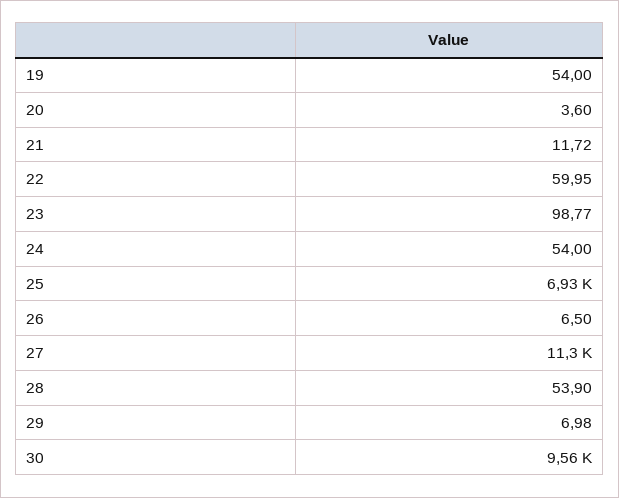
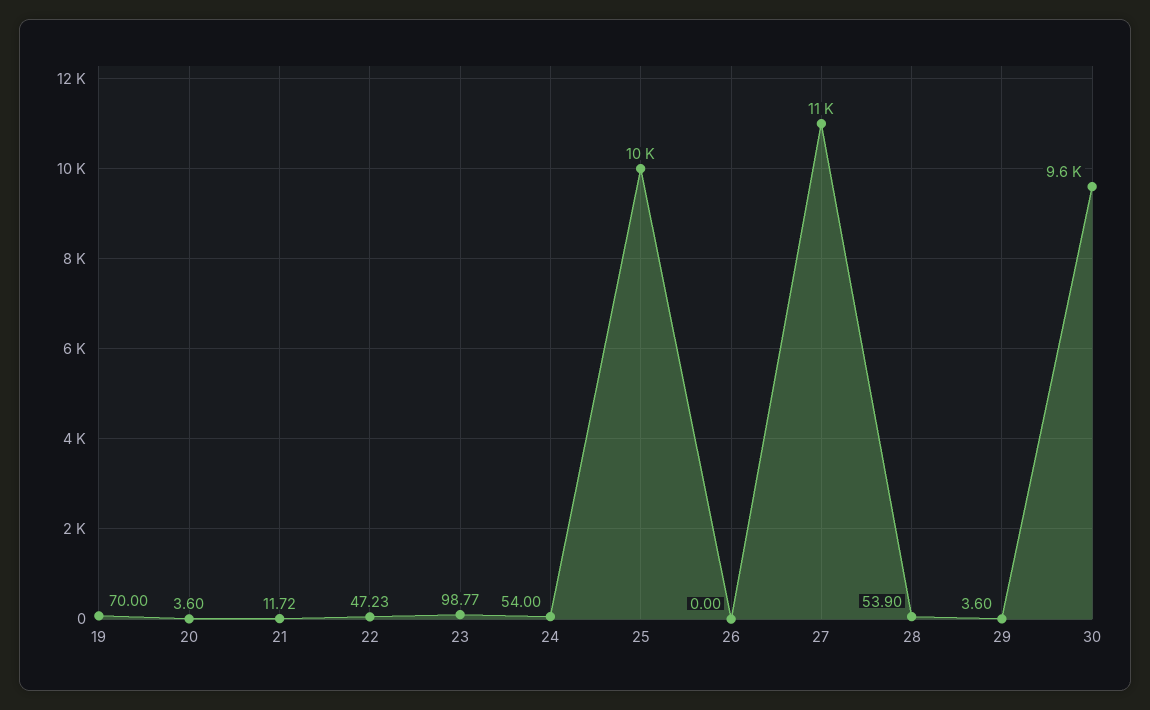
  {
-   "19": 54,
+   "19": 70,
    "20": 3.6,
    "21": 11.72,
-   "22": 59.95,
+   "22": 47.23,
    "23": 98.77,
    "24": 54,
-   "25": 6930,
+   "25": 10000,
-   "26": 6.5,
+   "26": 0,
    "27": 11300,
    "28": 53.9,
-   "29": 6.98,
+   "29": 3.6,
    "30": 9560
  }

